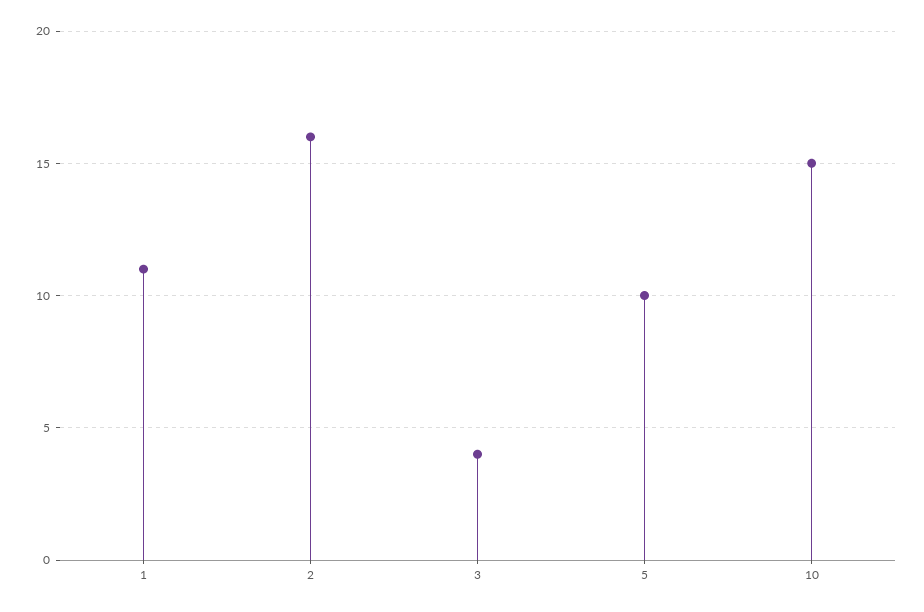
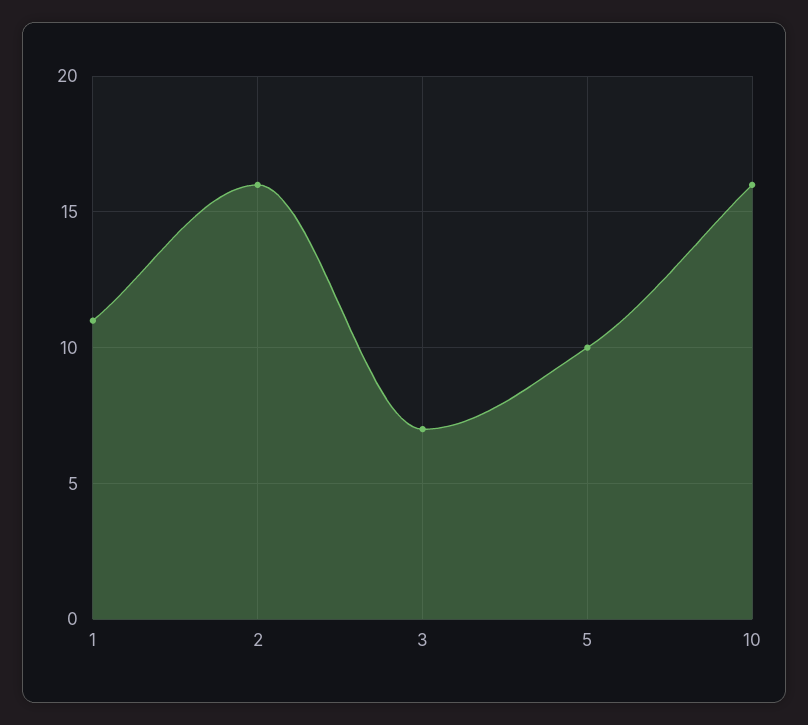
  {
    "1": 11,
    "2": 16,
-   "3": 4,
+   "3": 7,
    "5": 10,
-   "10": 15
+   "10": 16
  }

